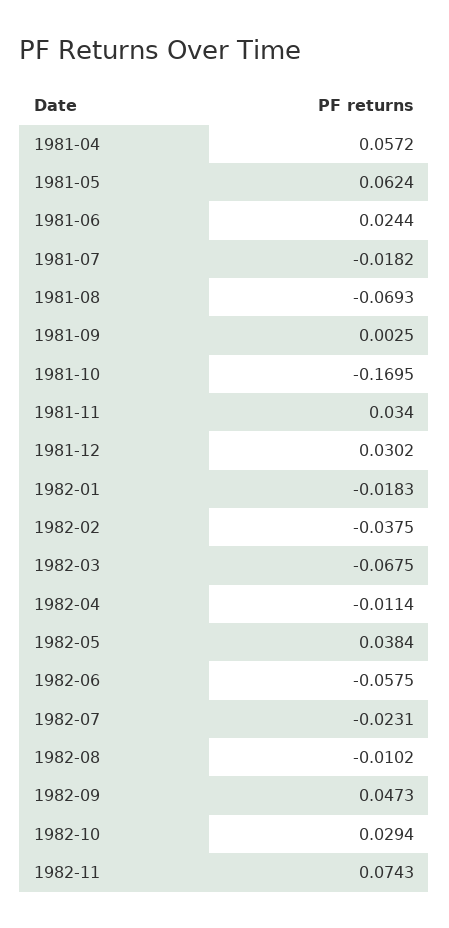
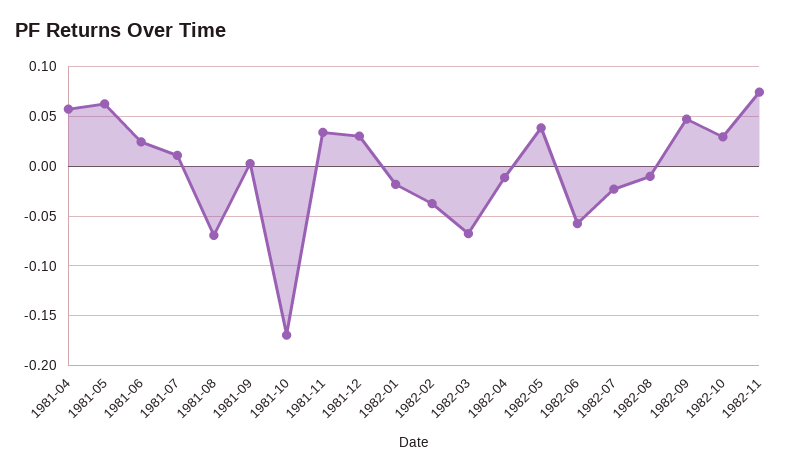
  {
    "1981-04": 0.0572,
    "1981-05": 0.0624,
    "1981-06": 0.0244,
-   "1981-07": -0.0182,
+   "1981-07": 0.01,
    "1981-08": -0.0693,
    "1981-09": 0.0025,
    "1981-10": -0.1695,
    "1981-11": 0.034,
    "1981-12": 0.0302,
    "1982-01": -0.0183,
    "1982-02": -0.0375,
    "1982-03": -0.0675,
    "1982-04": -0.0114,
    "1982-05": 0.0384,
    "1982-06": -0.0575,
    "1982-07": -0.0231,
    "1982-08": -0.0102,
    "1982-09": 0.0473,
    "1982-10": 0.0294,
    "1982-11": 0.0743
  }

